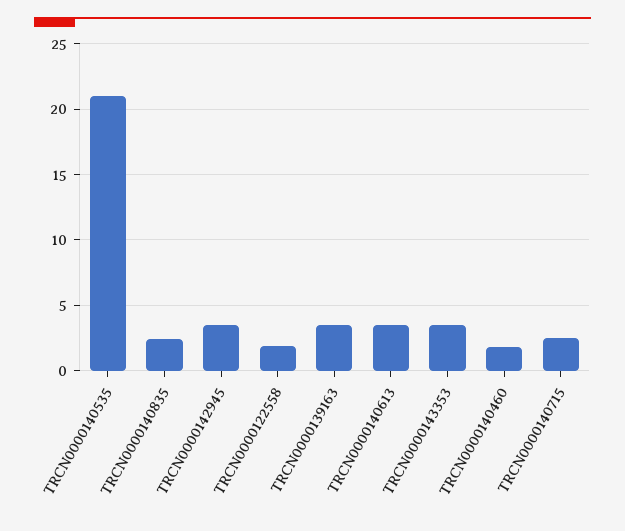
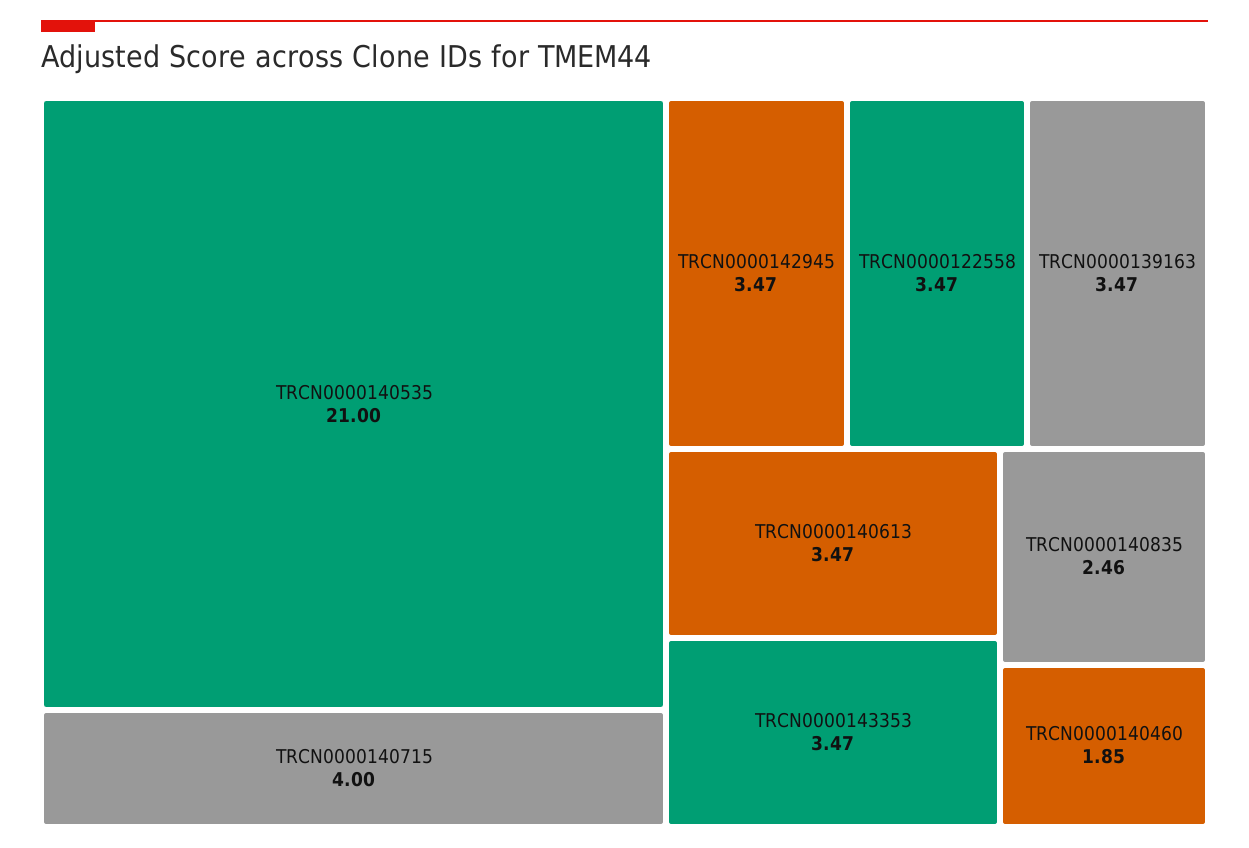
  {
    "TRCN0000140535": 21,
    "TRCN0000140835": 2.46,
    "TRCN0000142945": 3.47,
-   "TRCN0000122558": 2,
+   "TRCN0000122558": 3.47,
    "TRCN0000139163": 3.47,
    "TRCN0000140613": 3.47,
    "TRCN0000143353": 3.47,
    "TRCN0000140460": 1.85,
-   "TRCN0000140715": 2.5
+   "TRCN0000140715": 4
  }

